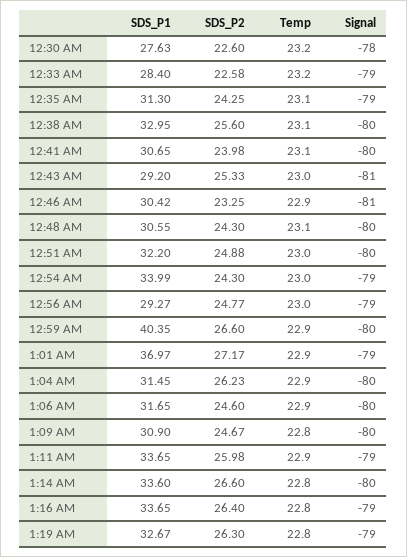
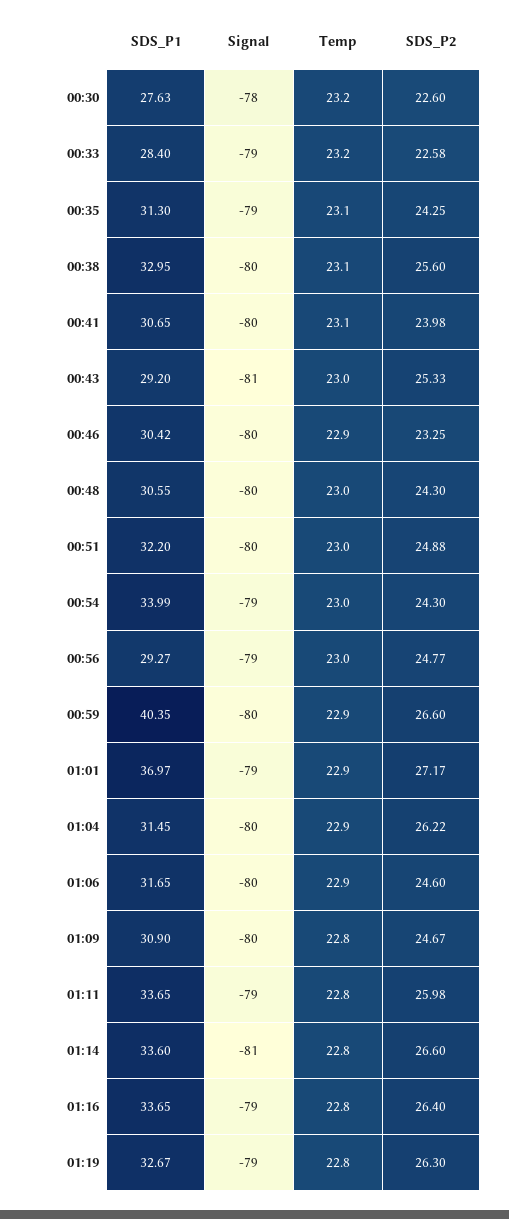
  {
    "SDS_P1": {
      "12:30 AM": 27.63,
      "12:33 AM": 28.4,
      "12:35 AM": 31.3,
      "12:38 AM": 32.95,
      "12:41 AM": 30.65,
      "12:43 AM": 29.2,
      "12:46 AM": 30.42,
      "12:48 AM": 30.55,
      "12:51 AM": 32.2,
      "12:54 AM": 33.99,
      "12:56 AM": 29.27,
      "12:59 AM": 40.35,
      "1:01 AM": 36.97,
      "1:04 AM": 31.45,
      "1:06 AM": 31.65,
      "1:09 AM": 30.9,
      "1:11 AM": 33.65,
      "1:14 AM": 33.6,
      "1:16 AM": 33.65,
      "1:19 AM": 32.67
    },
    "SDS_P2": {
      "12:30 AM": 22.6,
      "12:33 AM": 22.58,
      "12:35 AM": 24.25,
      "12:38 AM": 25.6,
      "12:41 AM": 23.98,
      "12:43 AM": 25.33,
      "12:46 AM": 23.25,
      "12:48 AM": 24.3,
      "12:51 AM": 24.88,
      "12:54 AM": 24.3,
      "12:56 AM": 24.77,
      "12:59 AM": 26.6,
      "1:01 AM": 27.17,
-     "1:04 AM": 26.23,
+     "1:04 AM": 26.22,
      "1:06 AM": 24.6,
      "1:09 AM": 24.67,
      "1:11 AM": 25.98,
      "1:14 AM": 26.6,
      "1:16 AM": 26.4,
      "1:19 AM": 26.3
    },
    "Temp": {
      "12:30 AM": 23.2,
      "12:33 AM": 23.2,
      "12:35 AM": 23.1,
      "12:38 AM": 23.1,
      "12:41 AM": 23.1,
      "12:43 AM": 23,
      "12:46 AM": 22.9,
-     "12:48 AM": 23.1,
+     "12:48 AM": 23,
      "12:51 AM": 23,
      "12:54 AM": 23,
      "12:56 AM": 23,
      "12:59 AM": 22.9,
      "1:01 AM": 22.9,
      "1:04 AM": 22.9,
      "1:06 AM": 22.9,
      "1:09 AM": 22.8,
-     "1:11 AM": 22.9,
+     "1:11 AM": 22.8,
      "1:14 AM": 22.8,
      "1:16 AM": 22.8,
      "1:19 AM": 22.8
    },
    "Signal": {
      "12:30 AM": -78,
      "12:33 AM": -79,
      "12:35 AM": -79,
      "12:38 AM": -80,
      "12:41 AM": -80,
      "12:43 AM": -81,
-     "12:46 AM": -81,
+     "12:46 AM": -80,
      "12:48 AM": -80,
      "12:51 AM": -80,
      "12:54 AM": -79,
      "12:56 AM": -79,
      "12:59 AM": -80,
      "1:01 AM": -79,
      "1:04 AM": -80,
      "1:06 AM": -80,
      "1:09 AM": -80,
      "1:11 AM": -79,
-     "1:14 AM": -80,
+     "1:14 AM": -81,
      "1:16 AM": -79,
      "1:19 AM": -79
    }
  }

